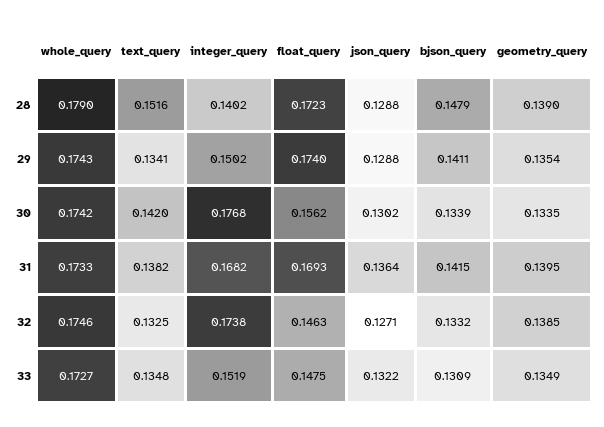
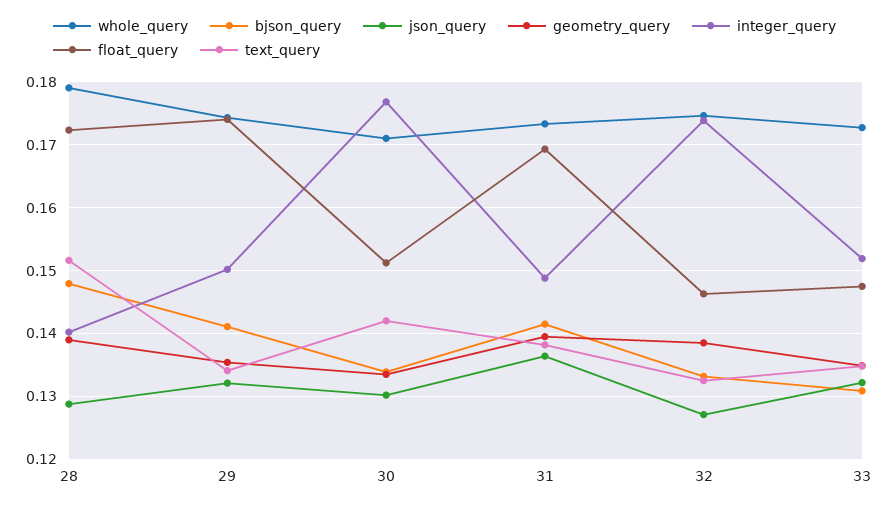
  {
    "whole_query": {
      "28": 0.179,
      "29": 0.1743,
-     "30": 0.1742,
+     "30": 0.171,
      "31": 0.1733,
      "32": 0.1746,
      "33": 0.1727
    },
    "text_query": {
      "28": 0.1516,
      "29": 0.1341,
      "30": 0.142,
      "31": 0.1382,
      "32": 0.1325,
      "33": 0.1348
    },
    "integer_query": {
      "28": 0.1402,
      "29": 0.1502,
      "30": 0.1768,
-     "31": 0.1682,
+     "31": 0.149,
      "32": 0.1738,
      "33": 0.1519
    },
    "float_query": {
      "28": 0.1723,
      "29": 0.174,
-     "30": 0.1562,
+     "30": 0.151,
      "31": 0.1693,
      "32": 0.1463,
      "33": 0.1475
    },
    "json_query": {
      "28": 0.1288,
-     "29": 0.1288,
+     "29": 0.132,
      "30": 0.1302,
      "31": 0.1364,
      "32": 0.1271,
      "33": 0.1322
    },
    "bjson_query": {
      "28": 0.1479,
      "29": 0.1411,
      "30": 0.1339,
      "31": 0.1415,
      "32": 0.1332,
      "33": 0.1309
    },
    "geometry_query": {
      "28": 0.139,
      "29": 0.1354,
      "30": 0.1335,
      "31": 0.1395,
      "32": 0.1385,
      "33": 0.1349
    }
  }

